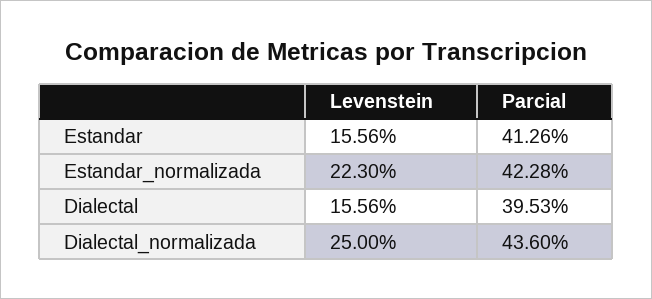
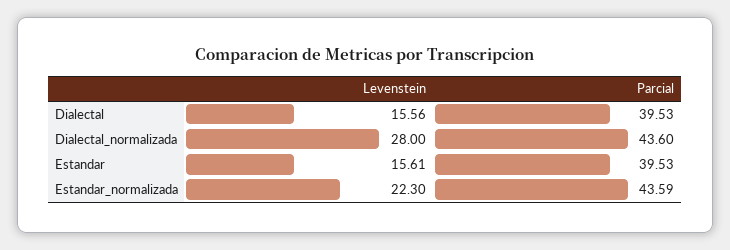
  {
    "Levenstein": {
-     "Estandar": 15.56,
+     "Estandar": 15.61,
      "Estandar_normalizada": 22.3,
      "Dialectal": 15.56,
-     "Dialectal_normalizada": 25
+     "Dialectal_normalizada": 28
    },
    "Parcial": {
-     "Estandar": 41.26,
+     "Estandar": 39.53,
-     "Estandar_normalizada": 42.28,
+     "Estandar_normalizada": 43.59,
      "Dialectal": 39.53,
      "Dialectal_normalizada": 43.6
    }
  }

